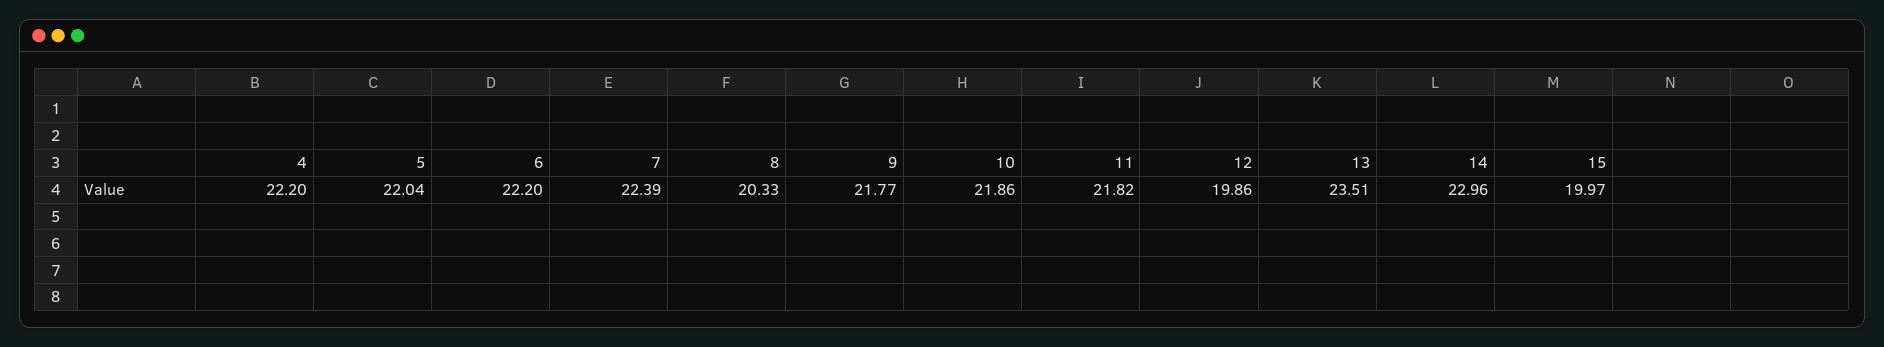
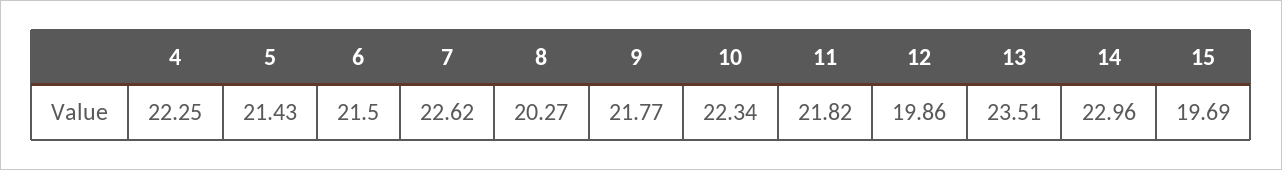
  {
-   "4": 22.2,
+   "4": 22.25,
-   "5": 22.04,
+   "5": 21.43,
-   "6": 22.2,
+   "6": 21.5,
-   "7": 22.39,
+   "7": 22.62,
-   "8": 20.33,
+   "8": 20.27,
    "9": 21.77,
-   "10": 21.86,
+   "10": 22.34,
    "11": 21.82,
    "12": 19.86,
    "13": 23.51,
    "14": 22.96,
-   "15": 19.97
+   "15": 19.69
  }

